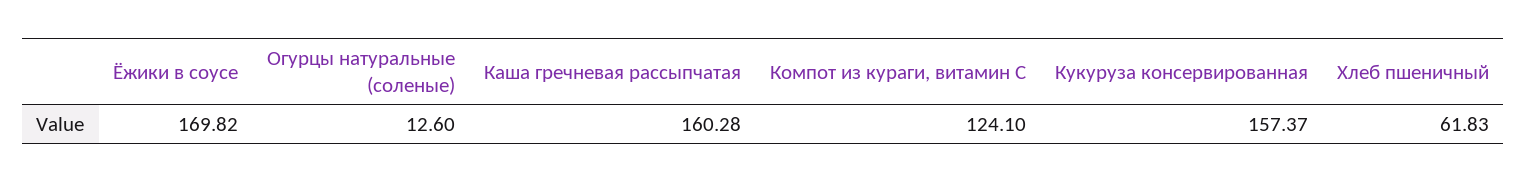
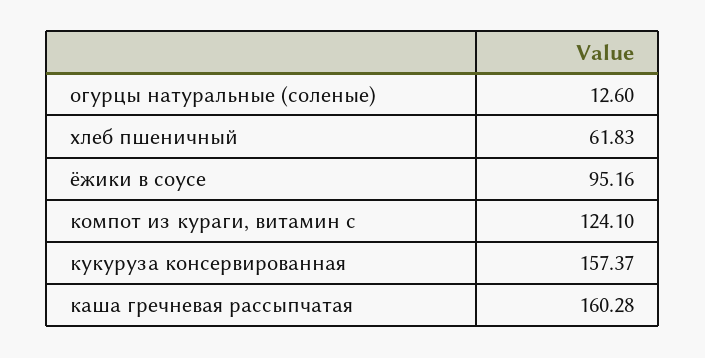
  {
-   "Ёжики в соусе": 169.82,
+   "Ёжики в соусе": 95.16,
    "Огурцы натуральные (соленые)": 12.6,
    "Каша гречневая рассыпчатая": 160.28,
    "Компот из кураги, витамин С": 124.1,
    "Кукуруза консервированная": 157.37,
    "Хлеб пшеничный": 61.83
  }

